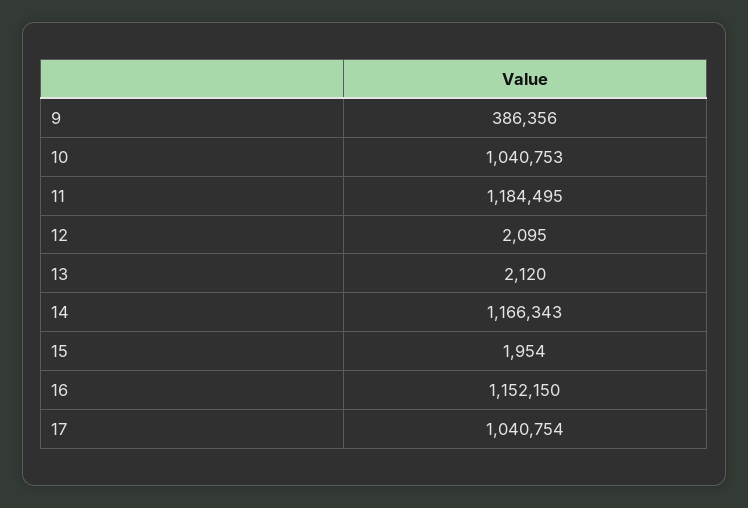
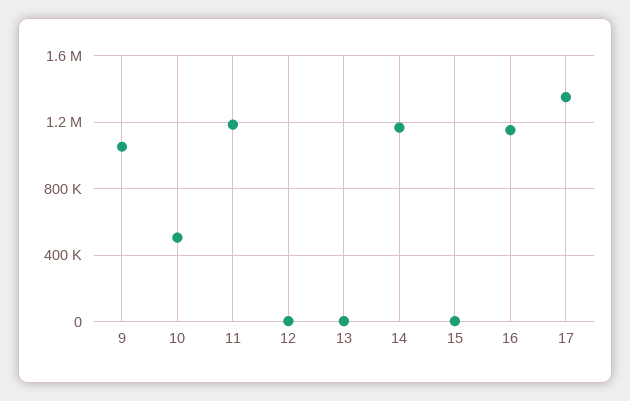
  {
-   "9": 386356,
+   "9": 1050000,
-   "10": 1040753,
+   "10": 500000,
    "11": 1184495,
    "12": 2095,
    "13": 2120,
    "14": 1166343,
    "15": 1954,
    "16": 1152150,
-   "17": 1040754
+   "17": 1350000
  }

